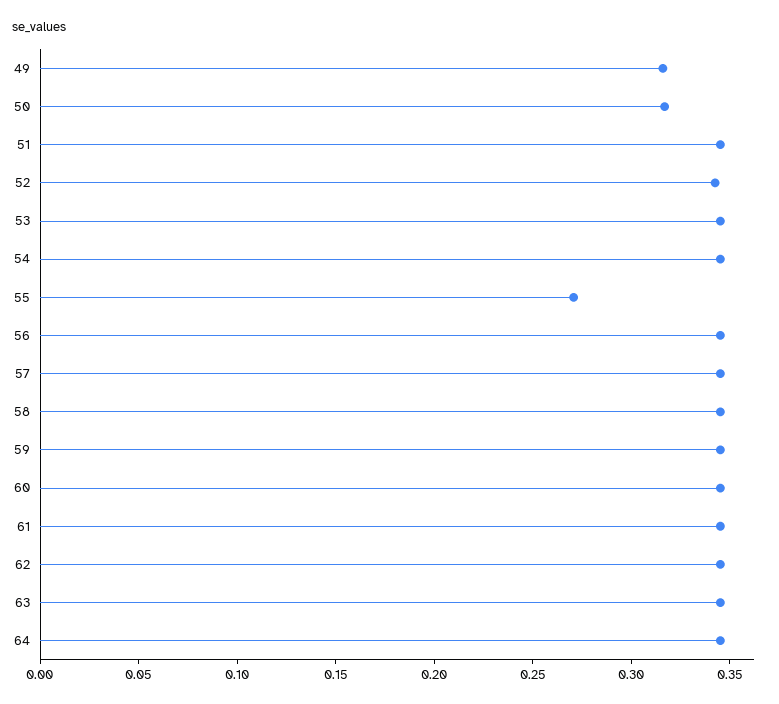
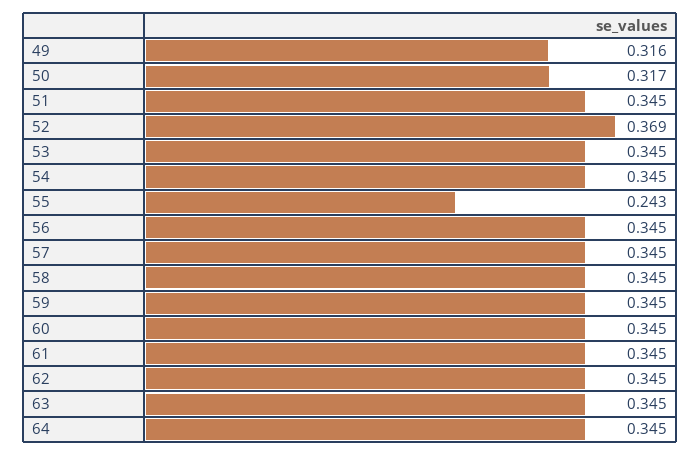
  {
    "49": 0.316,
    "50": 0.317,
    "51": 0.345,
-   "52": 0.34,
+   "52": 0.369,
    "53": 0.345,
    "54": 0.345,
-   "55": 0.27,
+   "55": 0.243,
    "56": 0.345,
    "57": 0.345,
    "58": 0.345,
    "59": 0.345,
    "60": 0.345,
    "61": 0.345,
    "62": 0.345,
    "63": 0.345,
    "64": 0.345
  }

